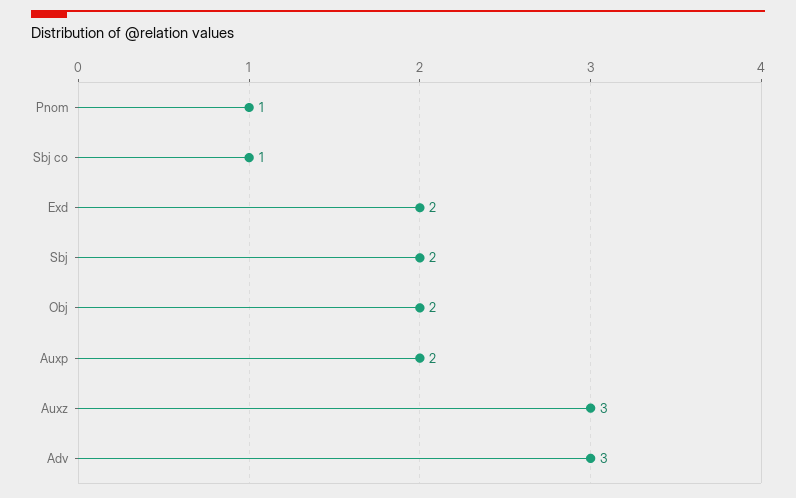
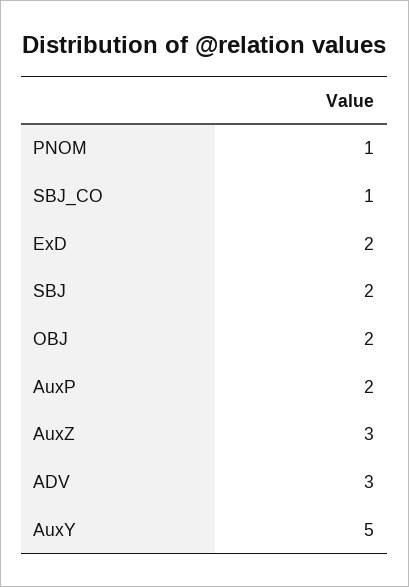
  {
    "Pnom": 1,
    "Sbj co": 1,
    "Exd": 2,
    "Sbj": 2,
    "Obj": 2,
    "Auxp": 2,
    "Auxz": 3,
-   "Adv": 3
+   "Adv": 3,
+   "AuxY": 5
  }

